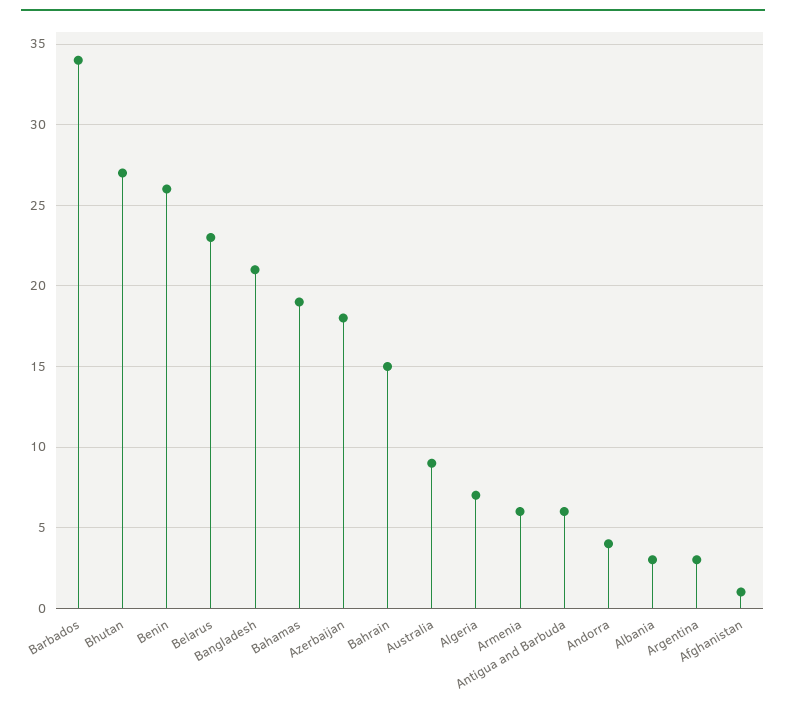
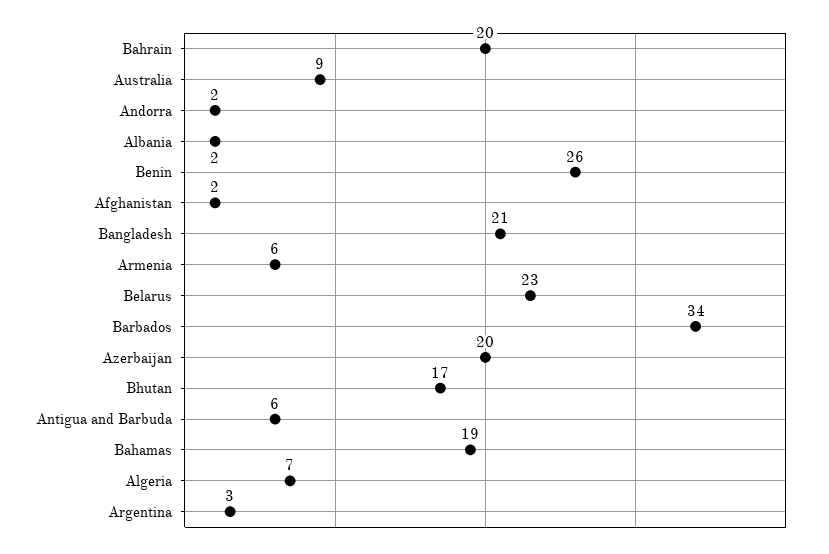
  {
    "Barbados": 34,
-   "Bhutan": 27,
+   "Bhutan": 17,
    "Benin": 26,
    "Belarus": 23,
    "Bangladesh": 21,
    "Bahamas": 19,
-   "Azerbaijan": 18,
+   "Azerbaijan": 20,
-   "Bahrain": 15,
+   "Bahrain": 20,
    "Australia": 9,
    "Algeria": 7,
    "Armenia": 6,
    "Antigua and Barbuda": 6,
-   "Andorra": 4,
+   "Andorra": 2,
-   "Albania": 3,
+   "Albania": 2,
    "Argentina": 3,
-   "Afghanistan": 1
+   "Afghanistan": 2
  }

